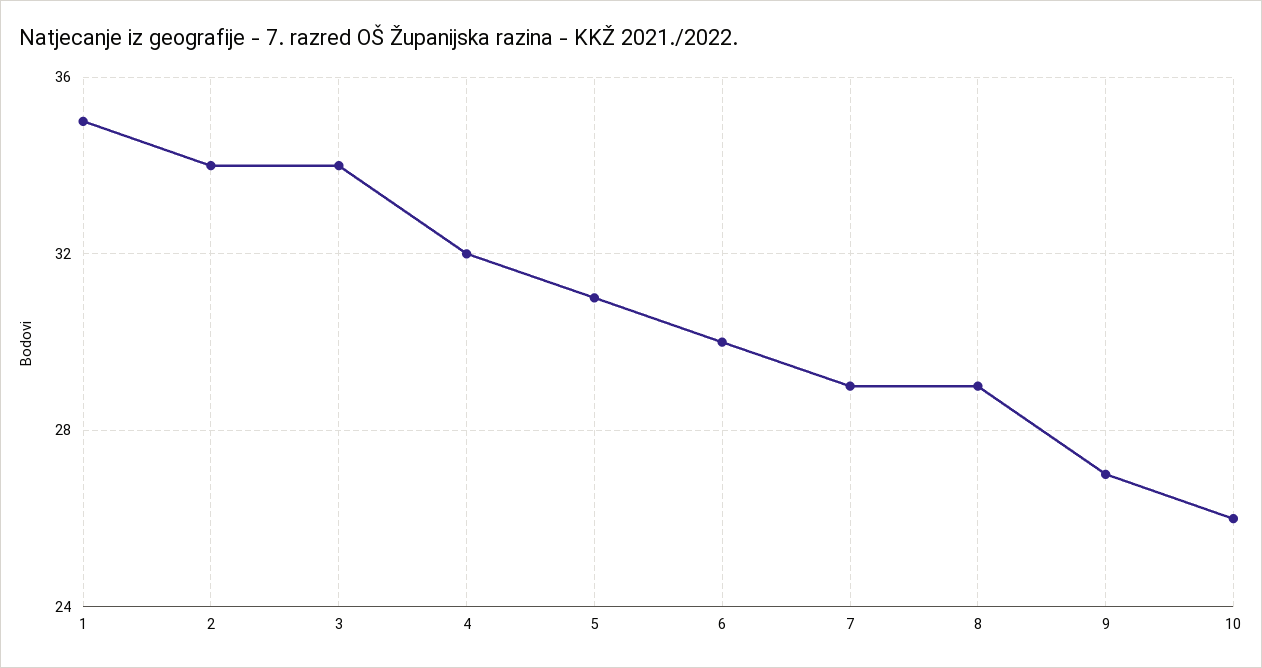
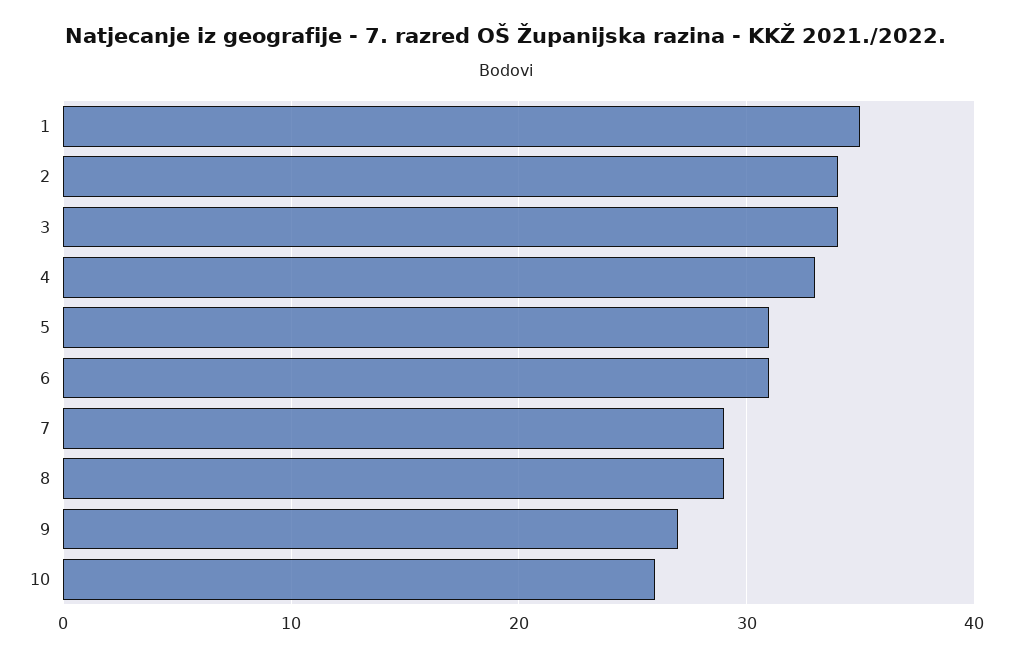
  {
    "1": 35,
    "2": 34,
    "3": 34,
-   "4": 32,
+   "4": 33,
    "5": 31,
-   "6": 30,
+   "6": 31,
    "7": 29,
    "8": 29,
    "9": 27,
    "10": 26
  }

